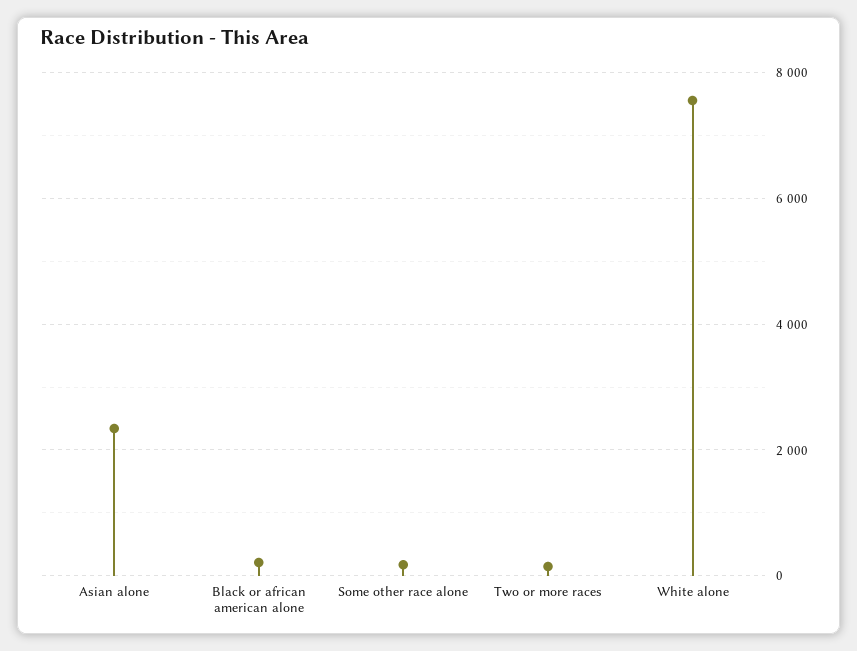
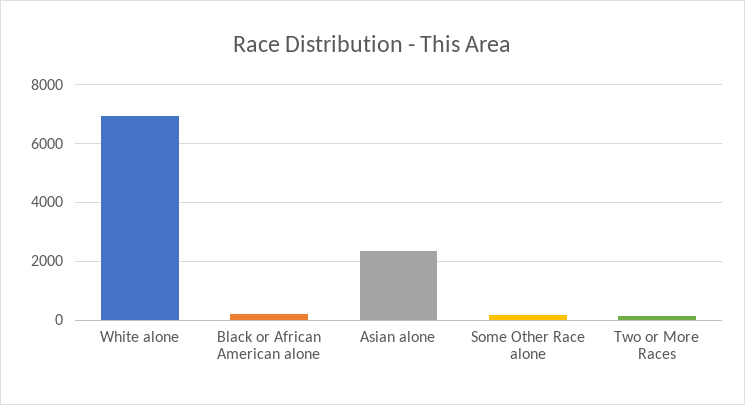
  {
    "Asian alone": 2400,
    "Black or african american alone": 200,
    "Some other race alone": 200,
    "Two or more races": 200,
-   "White alone": 7600
+   "White alone": 7000
  }

